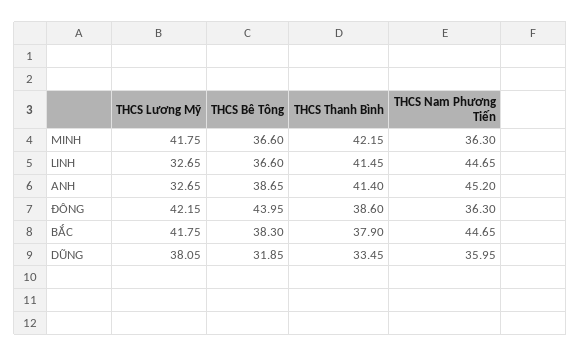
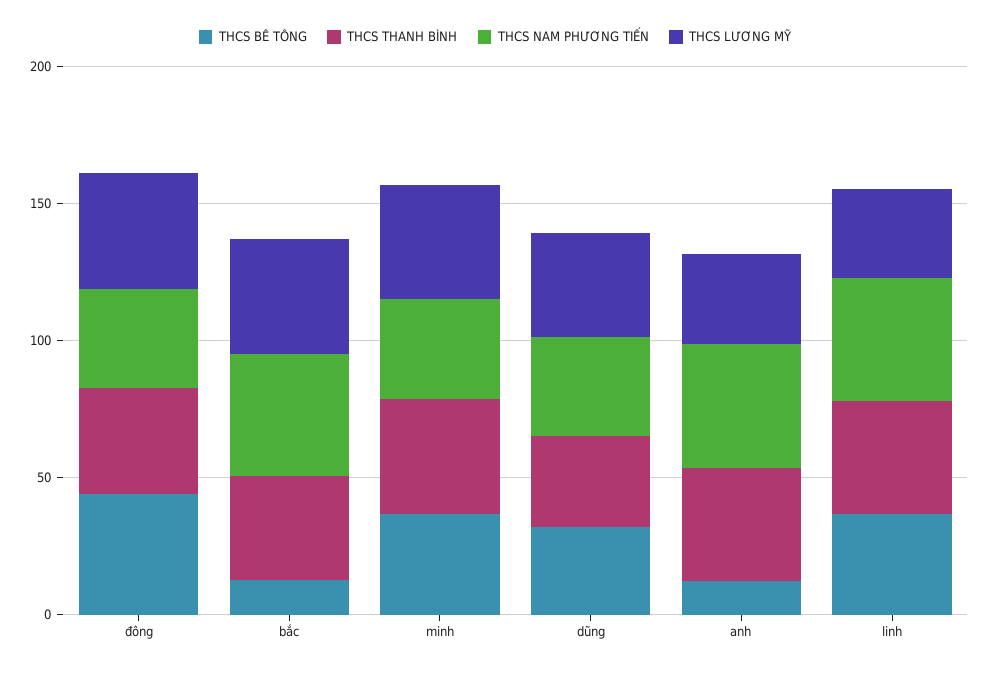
  {
    "THCS Lương Mỹ": {
      "MINH": 41.75,
      "LINH": 32.65,
      "ANH": 32.65,
      "ĐÔNG": 42.15,
      "BẮC": 41.75,
      "DŨNG": 38.05
    },
    "THCS Bê Tông": {
      "MINH": 36.6,
      "LINH": 36.6,
-     "ANH": 38.65,
+     "ANH": 10,
      "ĐÔNG": 43.95,
-     "BẮC": 38.3,
+     "BẮC": 10,
      "DŨNG": 31.85
    },
    "THCS Thanh Bình": {
      "MINH": 42.15,
      "LINH": 41.45,
      "ANH": 41.4,
      "ĐÔNG": 38.6,
      "BẮC": 37.9,
      "DŨNG": 33.45
    },
    "THCS Nam Phương Tiến": {
      "MINH": 36.3,
      "LINH": 44.65,
      "ANH": 45.2,
      "ĐÔNG": 36.3,
      "BẮC": 44.65,
      "DŨNG": 35.95
    }
  }

